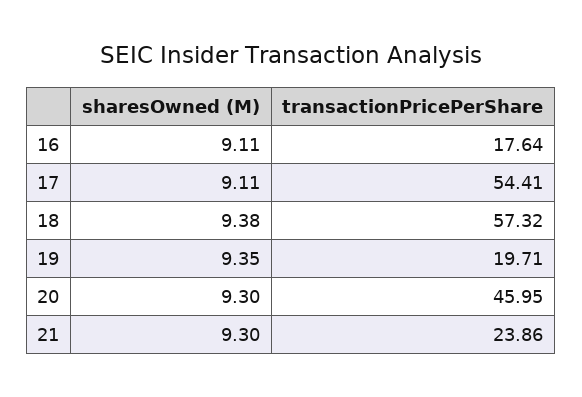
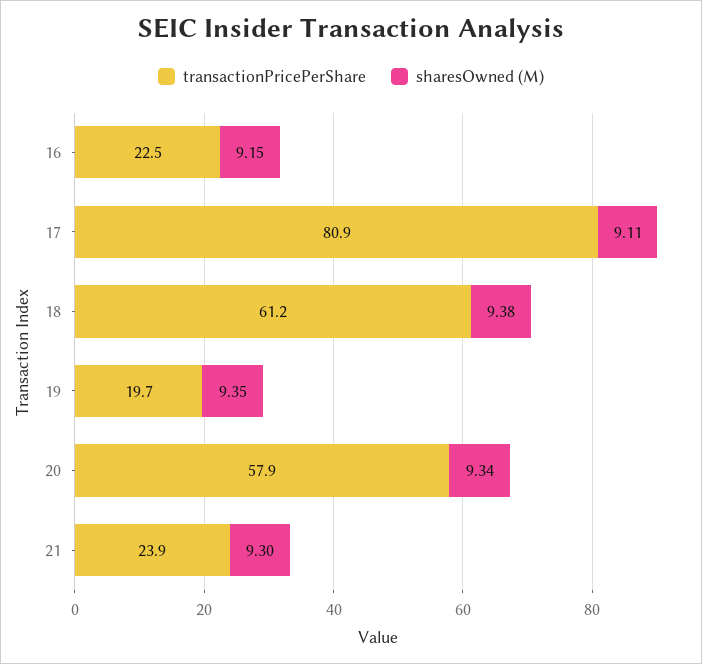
  {
    "sharesOwned (M)": {
-     "16": 9.11,
+     "16": 9.15,
      "17": 9.11,
      "18": 9.38,
      "19": 9.35,
-     "20": 9.3,
+     "20": 9.34,
      "21": 9.3
    },
    "transactionPricePerShare": {
-     "16": 17.64,
+     "16": 22.5,
-     "17": 54.41,
+     "17": 80.9,
-     "18": 57.32,
+     "18": 61.2,
      "19": 19.71,
-     "20": 45.95,
+     "20": 57.9,
      "21": 23.86
    }
  }

